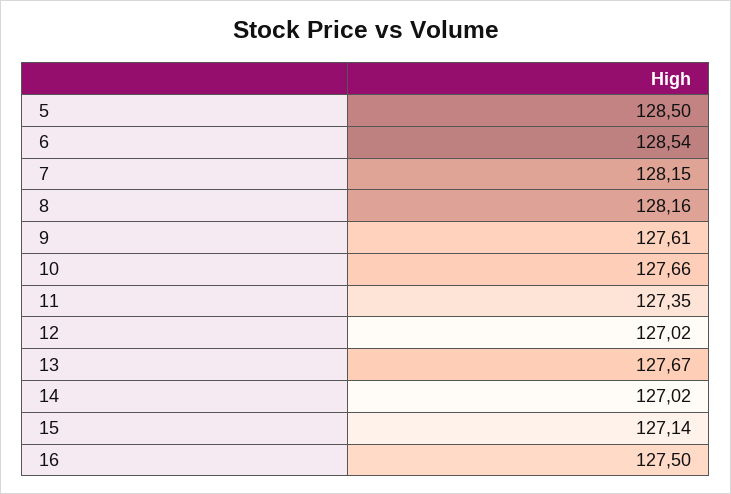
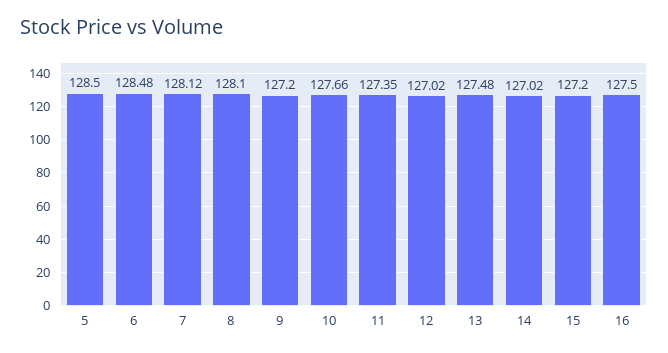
  {
    "5": 128.5,
-   "6": 128.54,
+   "6": 128.48,
-   "7": 128.15,
+   "7": 128.12,
-   "8": 128.16,
+   "8": 128.1,
-   "9": 127.61,
+   "9": 127.2,
    "10": 127.66,
    "11": 127.35,
    "12": 127.02,
-   "13": 127.67,
+   "13": 127.48,
    "14": 127.02,
-   "15": 127.14,
+   "15": 127.2,
    "16": 127.5
  }

